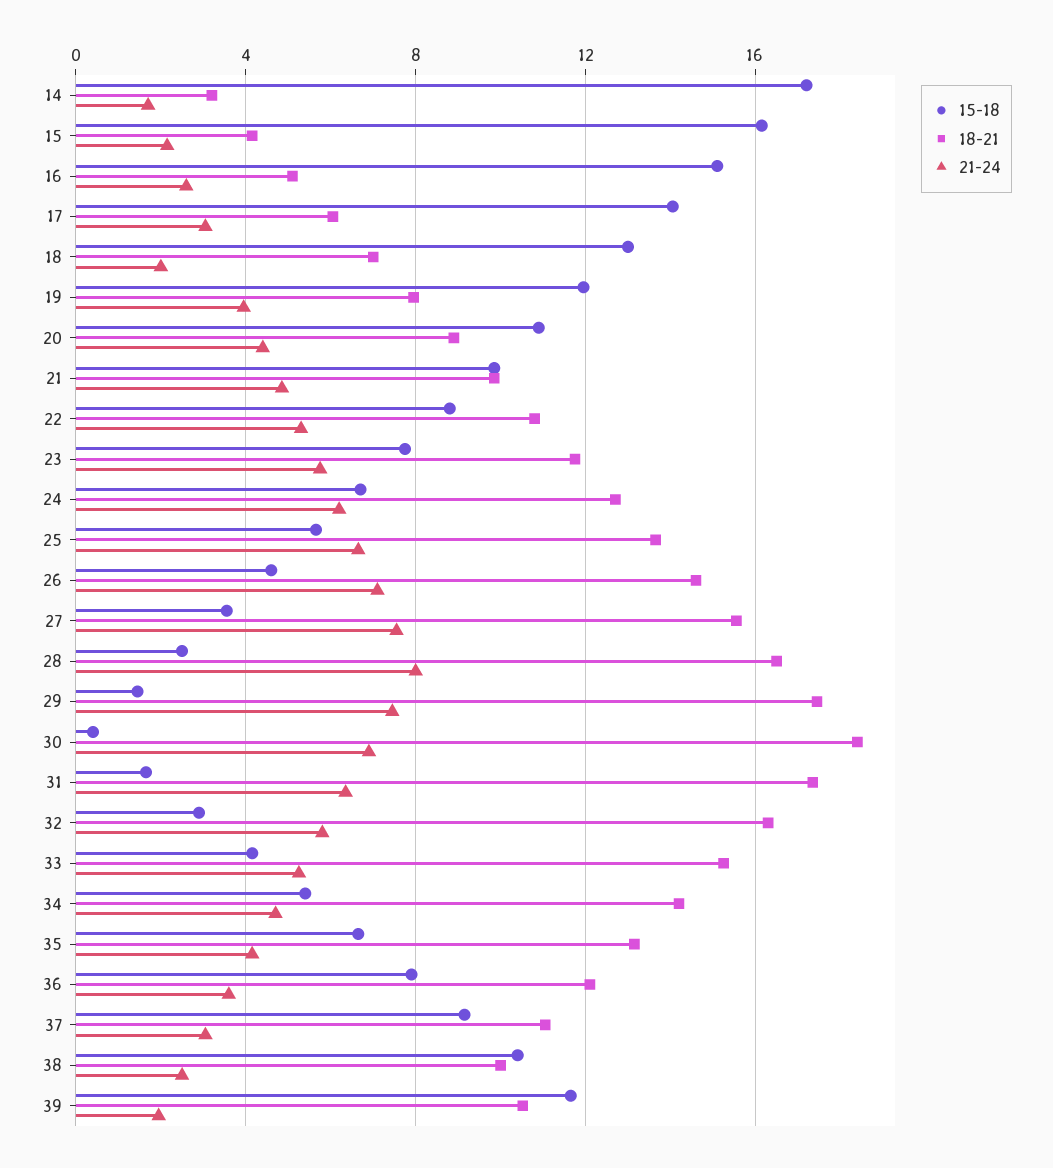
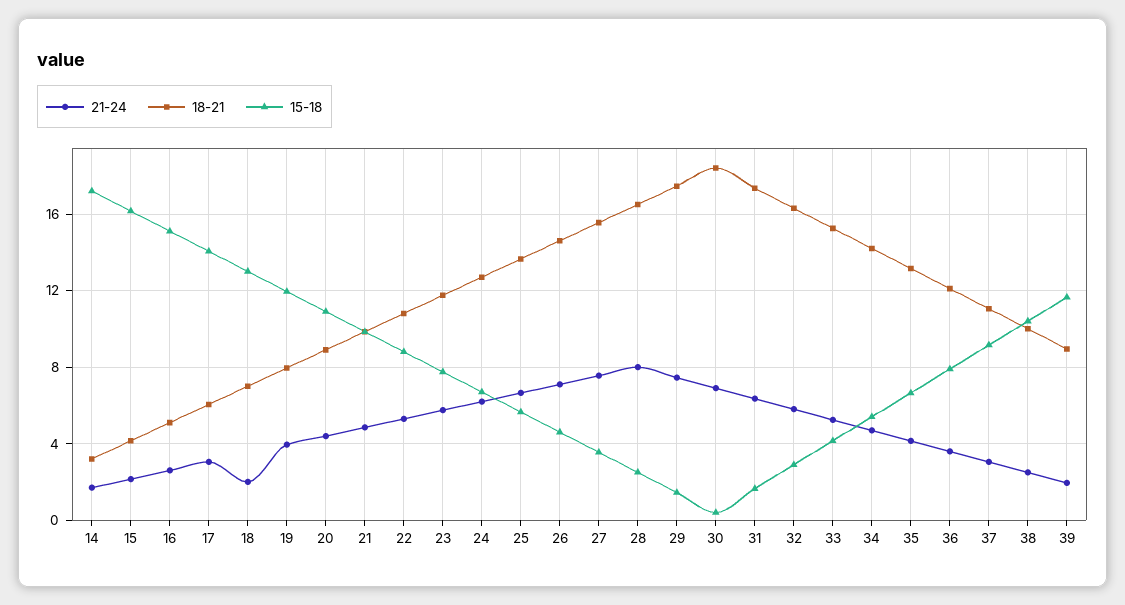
  {
    "15-18": {
      "14": 17,
      "15": 16,
      "16": 15,
      "17": 14,
      "18": 13,
      "19": 12,
      "20": 11,
      "21": 10,
      "22": 9,
      "23": 8,
      "24": 6.5,
      "25": 5.5,
      "26": 4.5,
      "27": 3.5,
      "28": 2.5,
      "29": 1.5,
      "30": 0.5,
      "31": 1.5,
      "32": 3,
      "33": 4,
      "34": 5.5,
      "35": 6.5,
      "36": 8,
      "37": 9,
      "38": 10.5,
      "39": 11.5
    },
    "18-21": {
      "14": 3,
      "15": 4,
      "16": 5,
      "17": 6,
      "18": 7,
      "19": 8,
      "20": 9,
      "21": 10,
      "22": 11,
      "23": 12,
      "24": 12.5,
      "25": 13.5,
      "26": 14.5,
      "27": 15.5,
      "28": 16.5,
      "29": 17.5,
      "30": 18.5,
      "31": 17.5,
      "32": 16.5,
      "33": 15.5,
      "34": 14,
      "35": 13,
      "36": 12,
      "37": 11,
      "38": 10,
-     "39": 10.5
+     "39": 9
    },
    "21-24": {
      "14": 1.5,
      "15": 2,
      "16": 2.5,
      "17": 3,
      "18": 2,
      "19": 4,
      "20": 4.5,
      "21": 5,
      "22": 5.5,
      "23": 6,
      "24": 6,
      "25": 6.5,
      "26": 7,
      "27": 7.5,
      "28": 8,
      "29": 7.5,
      "30": 7,
      "31": 6.5,
      "32": 6,
      "33": 5.5,
      "34": 4.5,
      "35": 4,
      "36": 3.5,
      "37": 3,
      "38": 2.5,
      "39": 2
    }
  }

